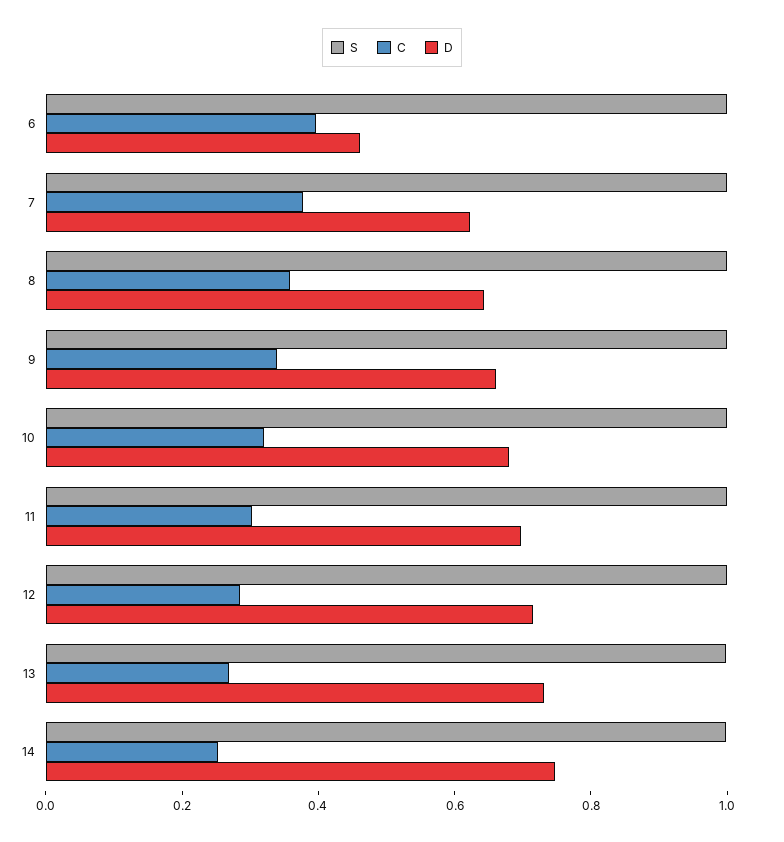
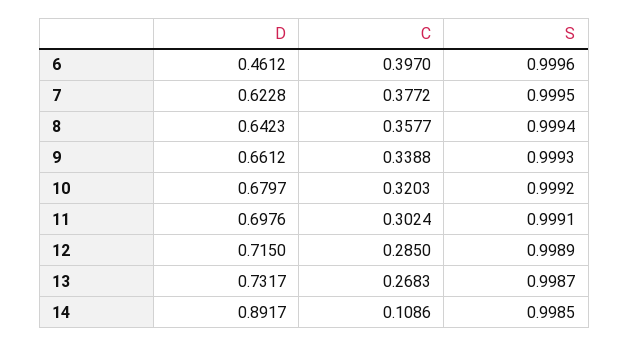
  {
    "S": {
      "6": 0.9996,
      "7": 0.9995,
      "8": 0.9994,
      "9": 0.9993,
      "10": 0.9992,
      "11": 0.9991,
      "12": 0.9989,
      "13": 0.9987,
      "14": 0.9985
    },
    "C": {
      "6": 0.397,
      "7": 0.3772,
      "8": 0.3577,
      "9": 0.3388,
      "10": 0.3203,
      "11": 0.3024,
      "12": 0.285,
      "13": 0.2683,
-     "14": 0.25
+     "14": 0.1086
    },
    "D": {
      "6": 0.4612,
      "7": 0.6228,
      "8": 0.6423,
      "9": 0.6612,
      "10": 0.6797,
      "11": 0.6976,
      "12": 0.715,
      "13": 0.7317,
-     "14": 0.75
+     "14": 0.8917
    }
  }

